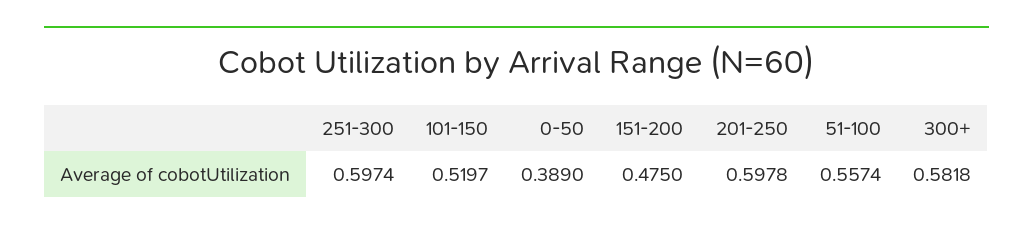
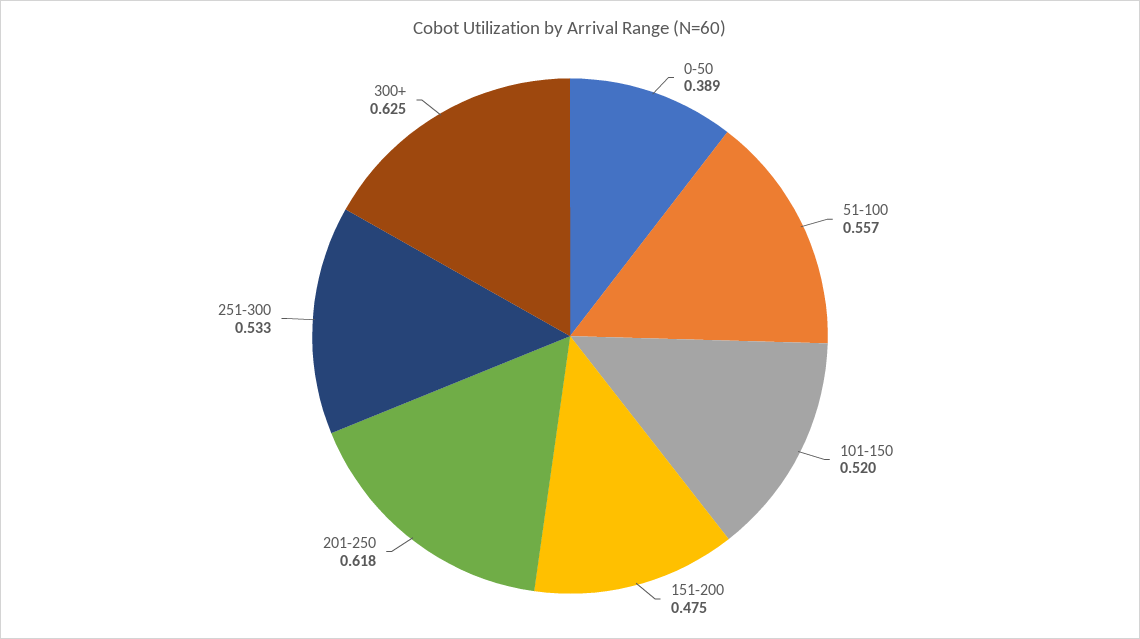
  {
-   "251-300": 0.5974,
+   "251-300": 0.533,
    "101-150": 0.5197,
    "0-50": 0.389,
    "151-200": 0.475,
-   "201-250": 0.5978,
+   "201-250": 0.618,
    "51-100": 0.5574,
-   "300+": 0.5818
+   "300+": 0.625
  }

